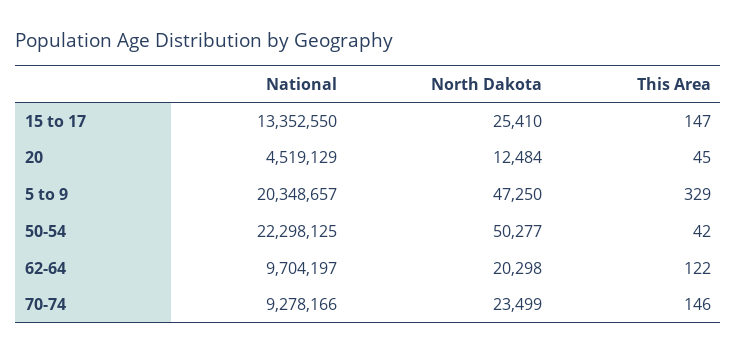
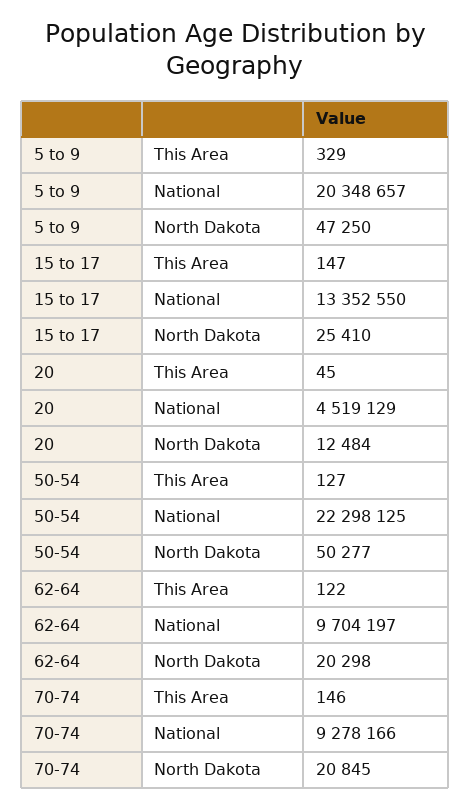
  {
    "National": {
      "15 to 17": 13352550,
      "20": 4519129,
      "5 to 9": 20348657,
      "50-54": 22298125,
      "62-64": 9704197,
      "70-74": 9278166
    },
    "North Dakota": {
      "15 to 17": 25410,
      "20": 12484,
      "5 to 9": 47250,
      "50-54": 50277,
      "62-64": 20298,
-     "70-74": 23499
+     "70-74": 20845
    },
    "This Area": {
      "15 to 17": 147,
      "20": 45,
      "5 to 9": 329,
-     "50-54": 42,
+     "50-54": 127,
      "62-64": 122,
      "70-74": 146
    }
  }

